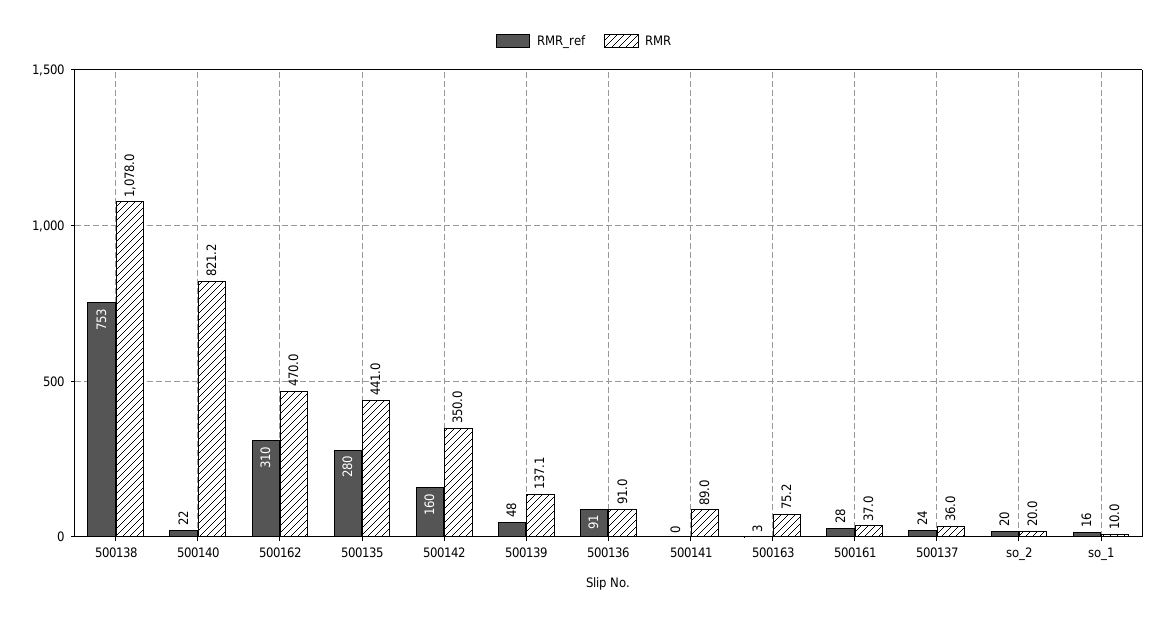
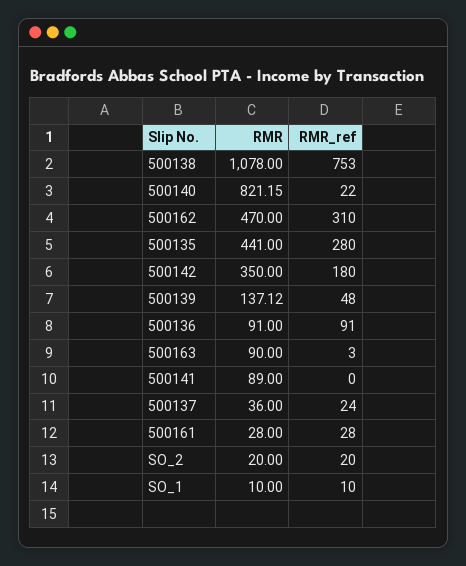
  {
    "RMR_ref": {
      "500138": 753,
      "500140": 22,
      "500162": 310,
      "500135": 280,
-     "500142": 160,
+     "500142": 180,
      "500139": 48,
      "500136": 91,
      "500141": 0,
      "500163": 3,
      "500161": 28,
      "500137": 24,
      "so_2": 20,
-     "so_1": 16
+     "so_1": 10
    },
    "RMR": {
      "500138": 1078,
      "500140": 821.15,
      "500162": 470,
      "500135": 441,
      "500142": 350,
      "500139": 137.12,
      "500136": 91,
      "500141": 89,
-     "500163": 75.2,
+     "500163": 90,
-     "500161": 37,
+     "500161": 28,
      "500137": 36,
      "so_2": 20,
      "so_1": 10
    }
  }

